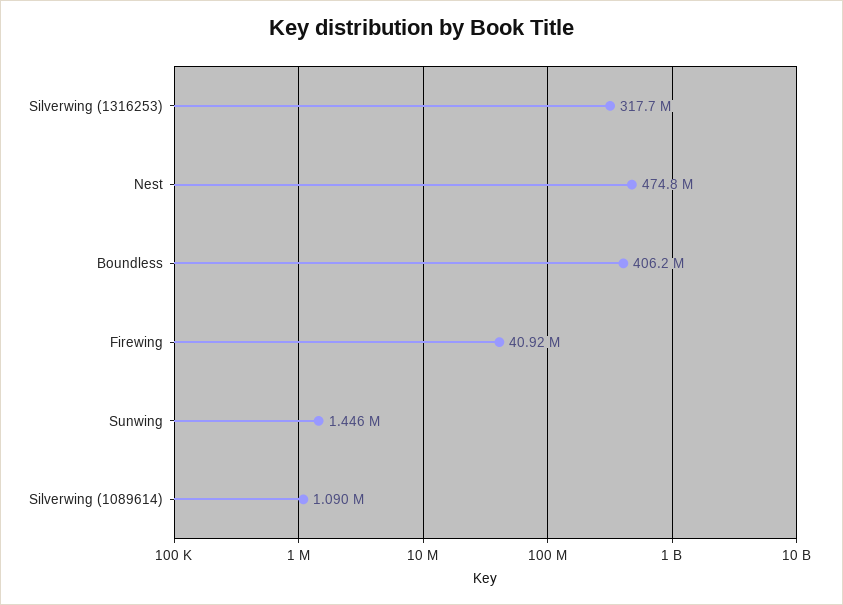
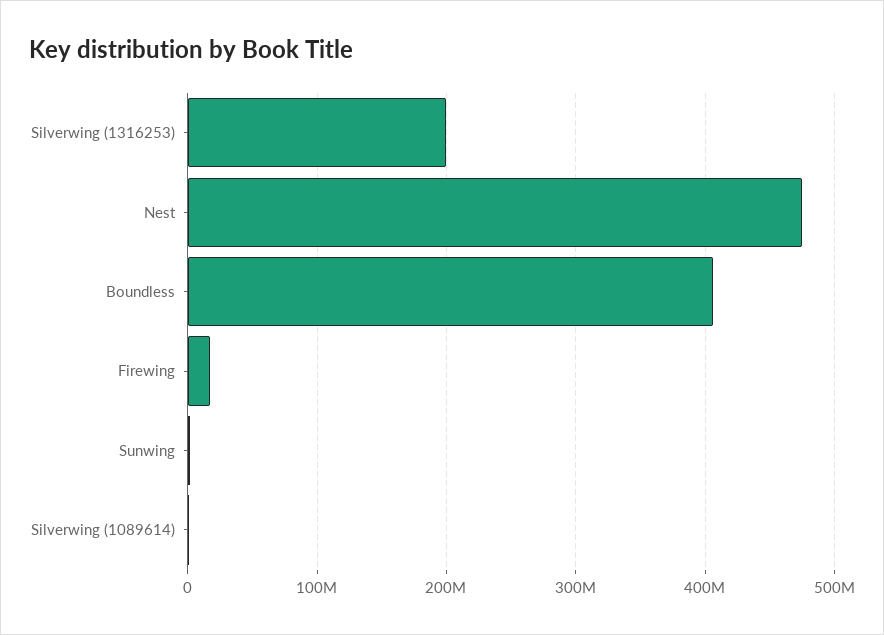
  {
-   "Silverwing (1316253)": 317700000,
+   "Silverwing (1316253)": 200000000,
    "Nest": 474800000,
    "Boundless": 406200000,
-   "Firewing": 40920000,
+   "Firewing": 20000000,
    "Sunwing": 1446000,
    "Silverwing (1089614)": 1090000
  }

